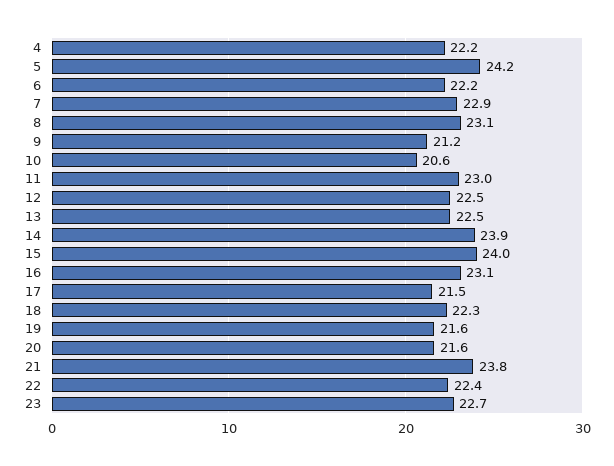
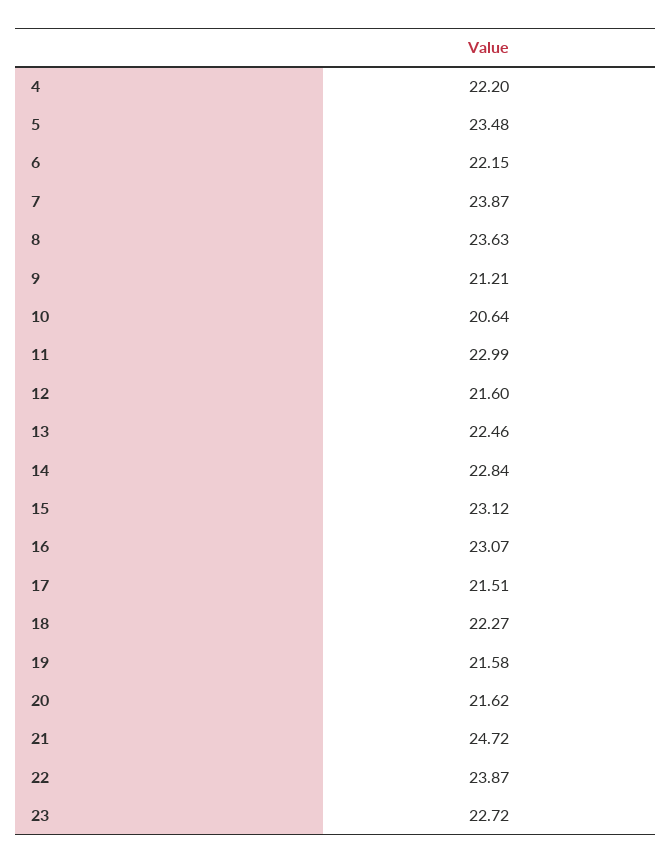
  {
    "4": 22.2,
-   "5": 24.2,
+   "5": 23.48,
    "6": 22.15,
-   "7": 22.9,
+   "7": 23.87,
-   "8": 23.1,
+   "8": 23.63,
    "9": 21.21,
    "10": 20.64,
    "11": 22.99,
-   "12": 22.5,
+   "12": 21.6,
    "13": 22.46,
-   "14": 23.9,
+   "14": 22.84,
-   "15": 24,
+   "15": 23.12,
    "16": 23.07,
    "17": 21.51,
    "18": 22.27,
    "19": 21.58,
    "20": 21.62,
-   "21": 23.8,
+   "21": 24.72,
-   "22": 22.4,
+   "22": 23.87,
    "23": 22.72
  }

